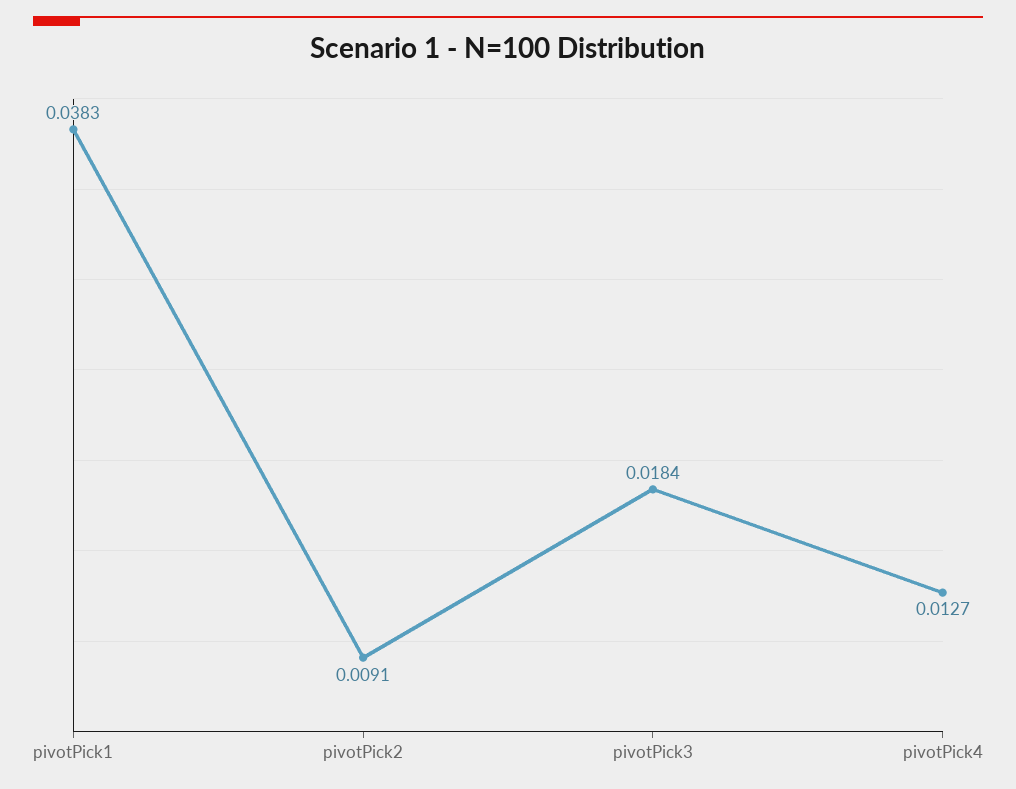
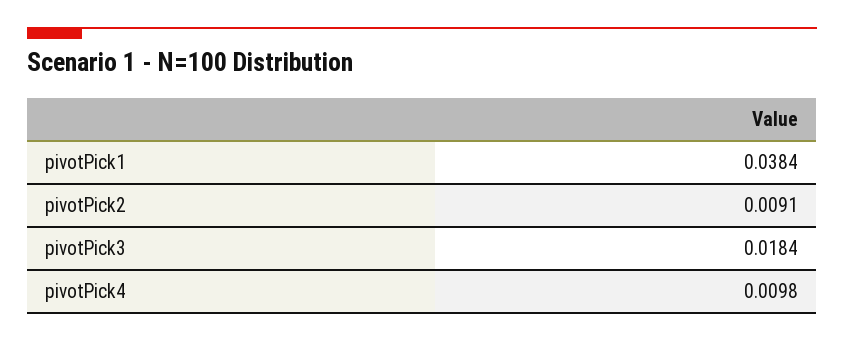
  {
-   "pivotPick1": 0.0383,
+   "pivotPick1": 0.0384,
    "pivotPick2": 0.0091,
    "pivotPick3": 0.0184,
-   "pivotPick4": 0.0127
+   "pivotPick4": 0.0098
  }

